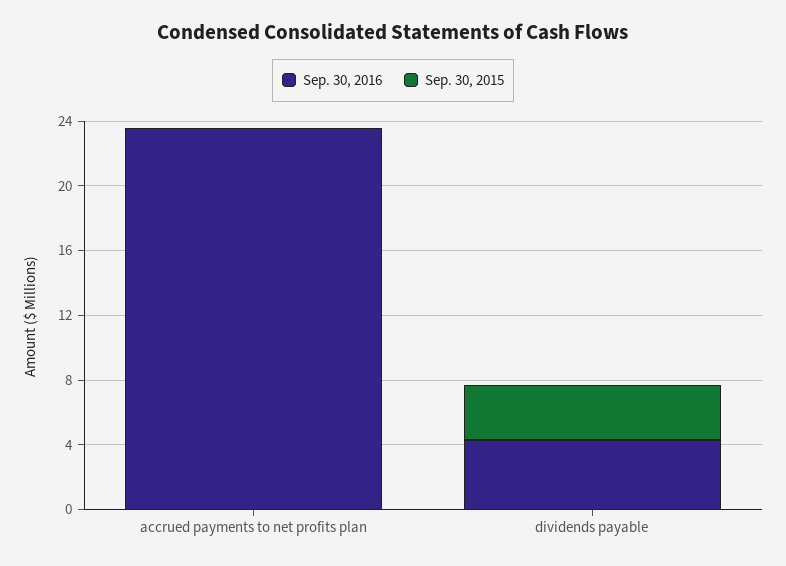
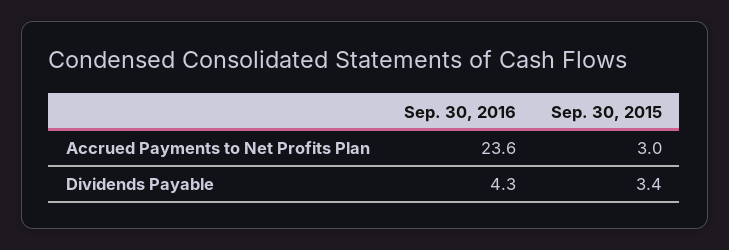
  {
    "Sep. 30, 2016": {
      "accrued payments to net profits plan": 23.6,
      "dividends payable": 4.3
    },
    "Sep. 30, 2015": {
-     "accrued payments to net profits plan": 0,
+     "accrued payments to net profits plan": 3,
      "dividends payable": 3.4
    }
  }

